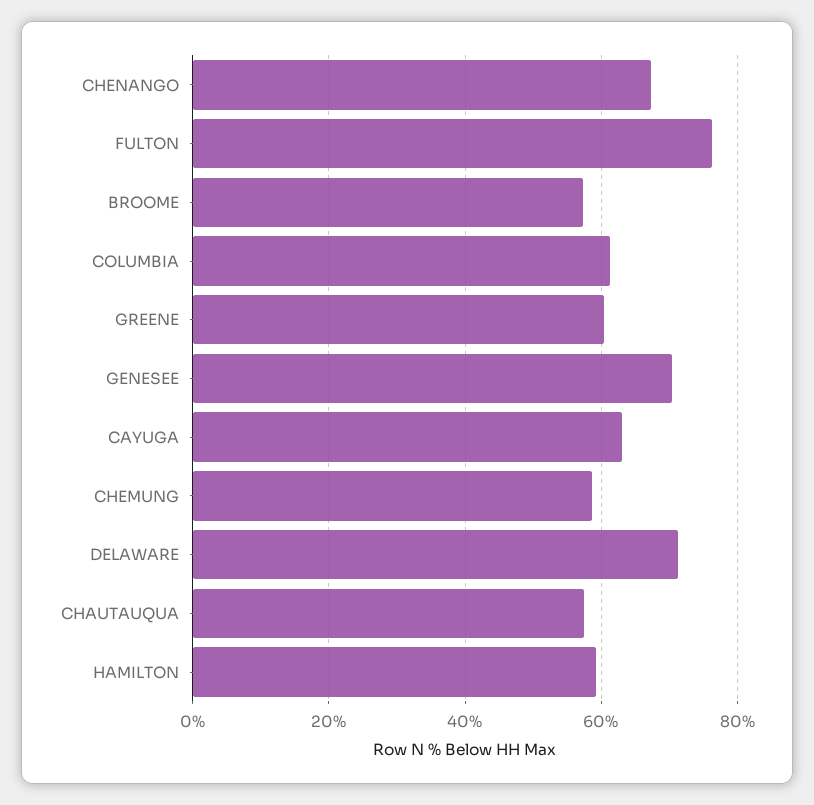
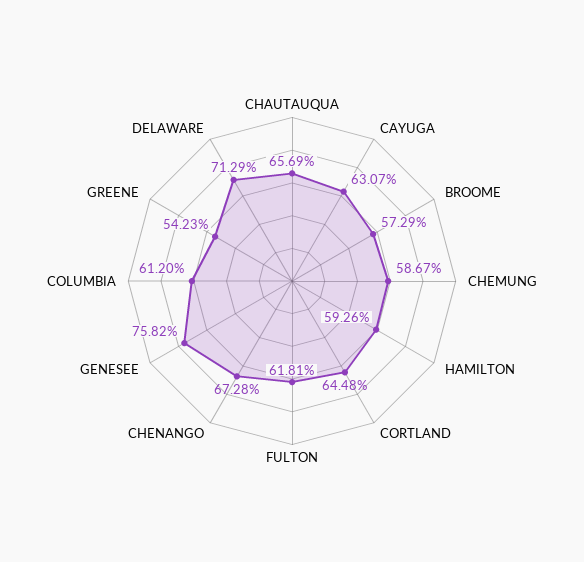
  {
    "CHENANGO": 67.28,
-   "FULTON": 76,
+   "FULTON": 61.81,
    "BROOME": 57.29,
    "COLUMBIA": 61.2,
-   "GREENE": 60,
+   "GREENE": 54.23,
-   "GENESEE": 70,
+   "GENESEE": 75.82,
    "CAYUGA": 63.07,
    "CHEMUNG": 58.67,
    "DELAWARE": 71.29,
-   "CHAUTAUQUA": 58,
+   "CHAUTAUQUA": 65.69,
-   "HAMILTON": 59.26
+   "HAMILTON": 59.26,
+   "CORTLAND": 64.48
  }

